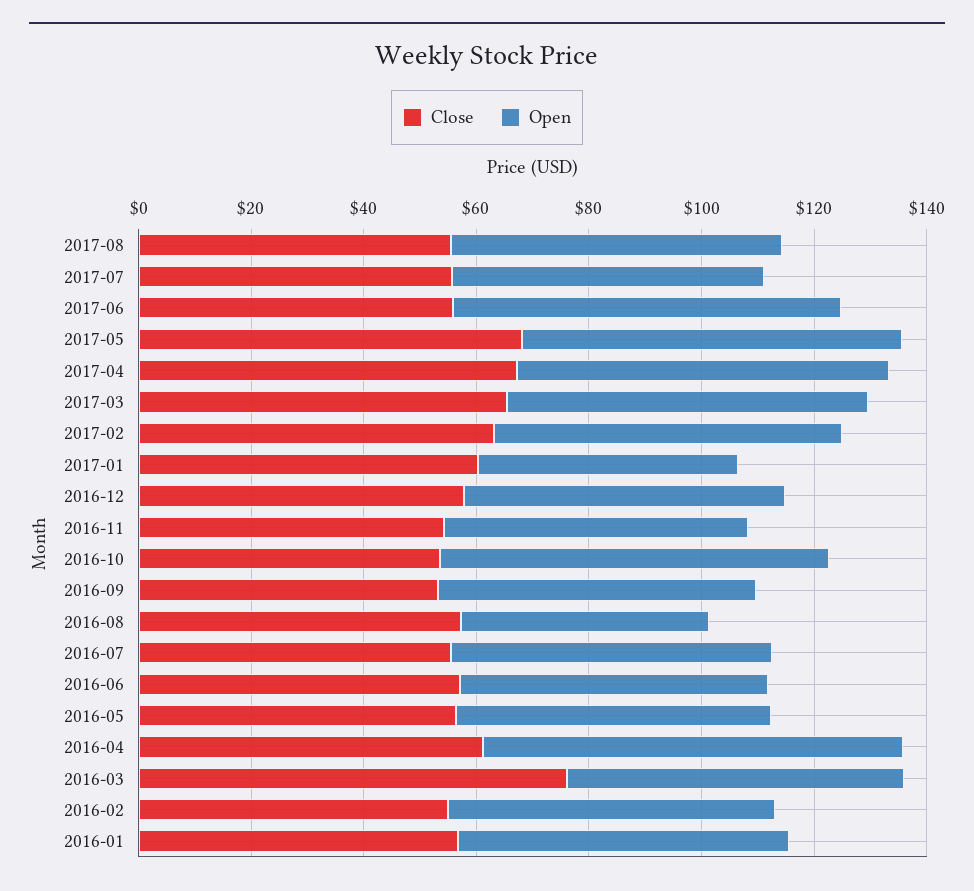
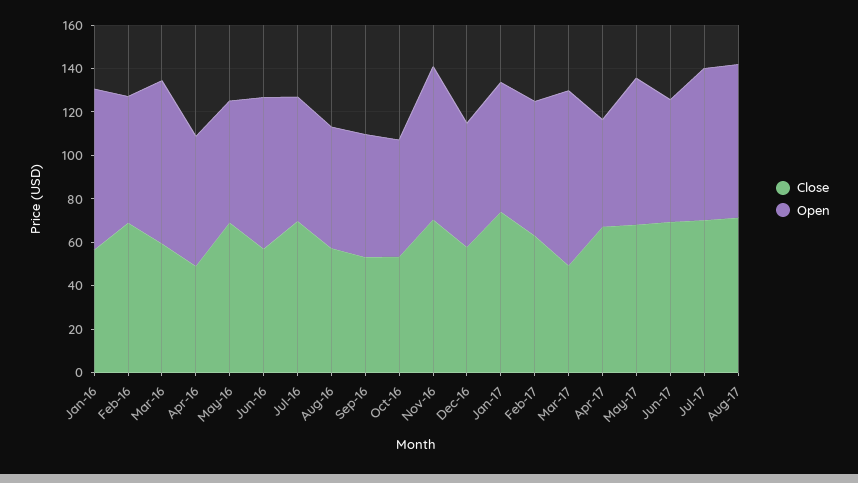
  {
    "Close": {
-     "2017-08": 55,
+     "2017-08": 70,
-     "2017-07": 55,
+     "2017-07": 70,
-     "2017-06": 55,
+     "2017-06": 70,
      "2017-05": 70,
      "2017-04": 65,
-     "2017-03": 65,
+     "2017-03": 50,
      "2017-02": 65,
-     "2017-01": 60,
+     "2017-01": 75,
      "2016-12": 60,
-     "2016-11": 55,
+     "2016-11": 70,
      "2016-10": 55,
      "2016-09": 55,
      "2016-08": 55,
-     "2016-07": 55,
+     "2016-07": 70,
      "2016-06": 55,
-     "2016-05": 55,
+     "2016-05": 70,
-     "2016-04": 60,
+     "2016-04": 50,
-     "2016-03": 75,
+     "2016-03": 60,
-     "2016-02": 55,
+     "2016-02": 70,
      "2016-01": 55
    },
    "Open": {
-     "2017-08": 60,
+     "2017-08": 70,
-     "2017-07": 55,
+     "2017-07": 70,
-     "2017-06": 70,
+     "2017-06": 55,
      "2017-05": 70,
-     "2017-04": 65,
+     "2017-04": 50,
-     "2017-03": 65,
+     "2017-03": 80,
      "2017-02": 60,
-     "2017-01": 45,
+     "2017-01": 60,
      "2016-12": 55,
-     "2016-11": 55,
+     "2016-11": 70,
-     "2016-10": 70,
+     "2016-10": 55,
      "2016-09": 55,
-     "2016-08": 45,
+     "2016-08": 55,
      "2016-07": 55,
-     "2016-06": 55,
+     "2016-06": 70,
      "2016-05": 55,
-     "2016-04": 75,
+     "2016-04": 60,
-     "2016-03": 60,
+     "2016-03": 75,
      "2016-02": 60,
-     "2016-01": 60
+     "2016-01": 75
    }
  }

